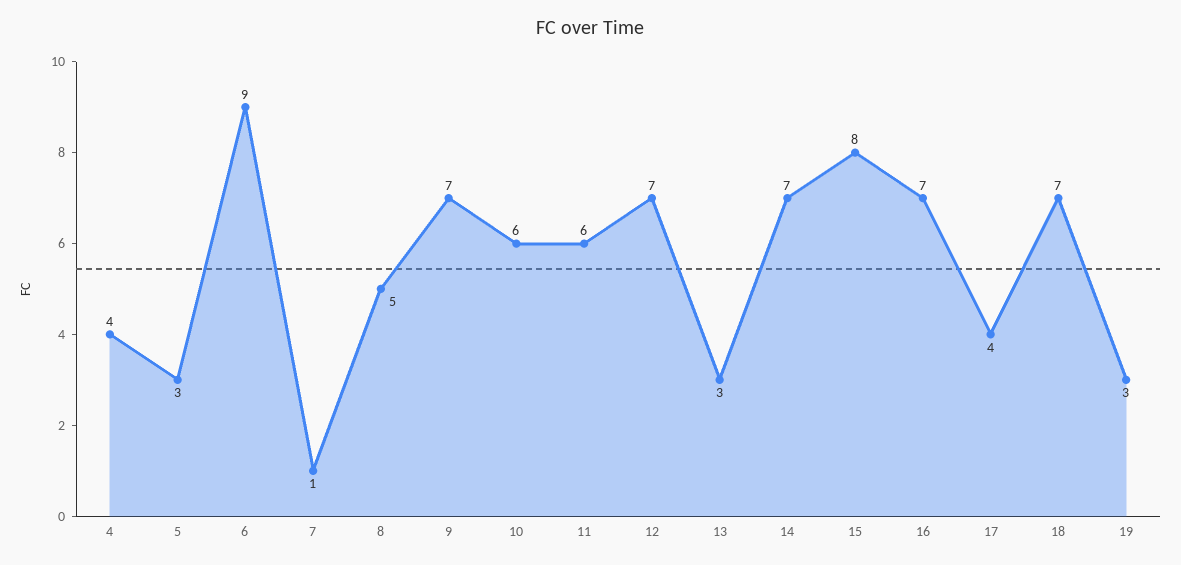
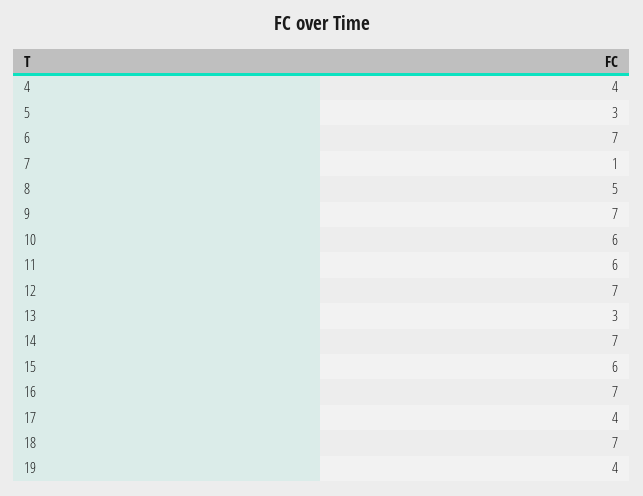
  {
    "4": 4,
    "5": 3,
-   "6": 9,
+   "6": 7,
    "7": 1,
    "8": 5,
    "9": 7,
    "10": 6,
    "11": 6,
    "12": 7,
    "13": 3,
    "14": 7,
-   "15": 8,
+   "15": 6,
    "16": 7,
    "17": 4,
    "18": 7,
-   "19": 3
+   "19": 4
  }

